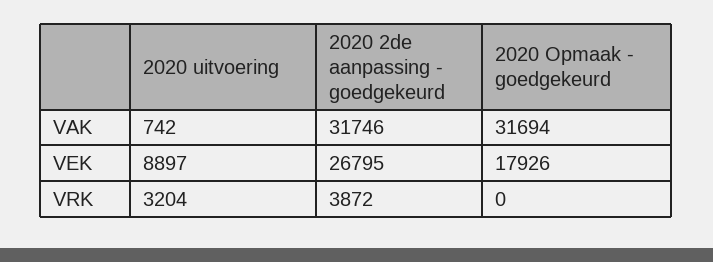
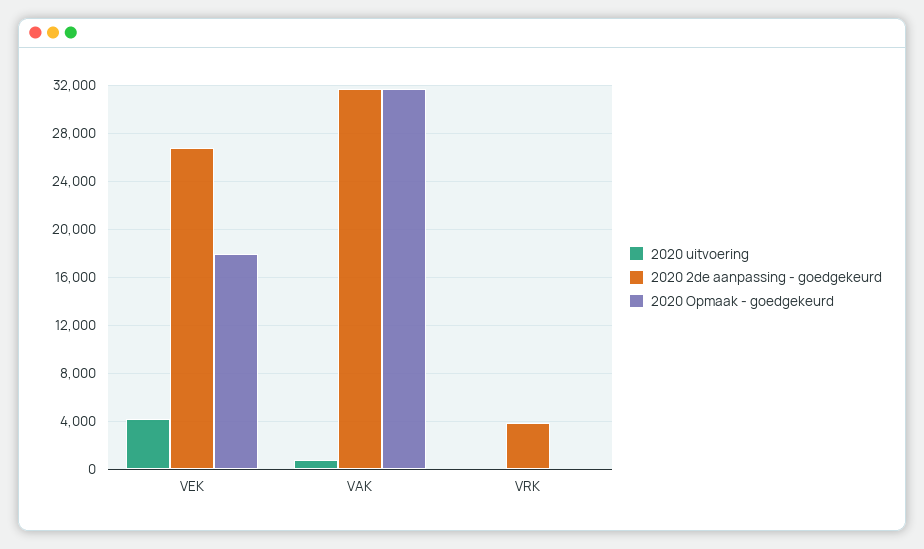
  {
    "2020 uitvoering": {
      "VAK": 742,
-     "VEK": 8897,
+     "VEK": 4000,
-     "VRK": 3204
+     "VRK": 0
    },
    "2020 2de aanpassing - goedgekeurd": {
      "VAK": 31746,
      "VEK": 26795,
      "VRK": 3872
    },
    "2020 Opmaak - goedgekeurd": {
      "VAK": 31694,
      "VEK": 17926,
      "VRK": 0
    }
  }

